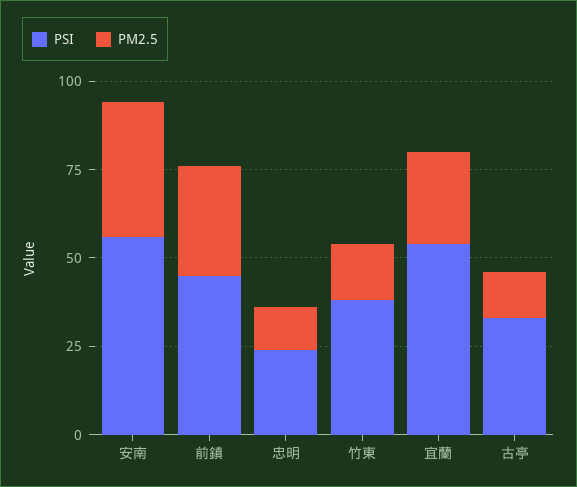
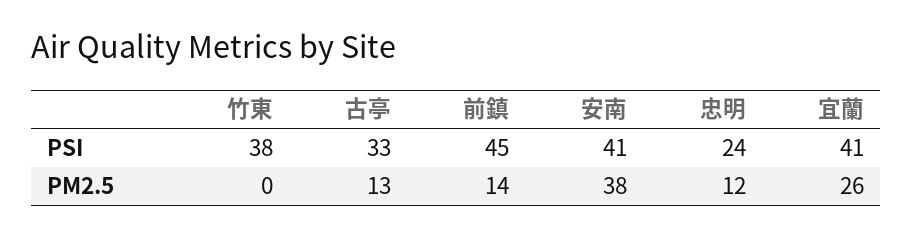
  {
    "PSI": {
-     "安南": 55,
+     "安南": 41,
      "前鎮": 45,
      "忠明": 24,
      "竹東": 38,
-     "宜蘭": 55,
+     "宜蘭": 41,
      "古亭": 33
    },
    "PM2.5": {
      "安南": 38,
-     "前鎮": 30,
+     "前鎮": 14,
      "忠明": 12,
-     "竹東": 15,
+     "竹東": 0,
      "宜蘭": 26,
      "古亭": 13
    }
  }

